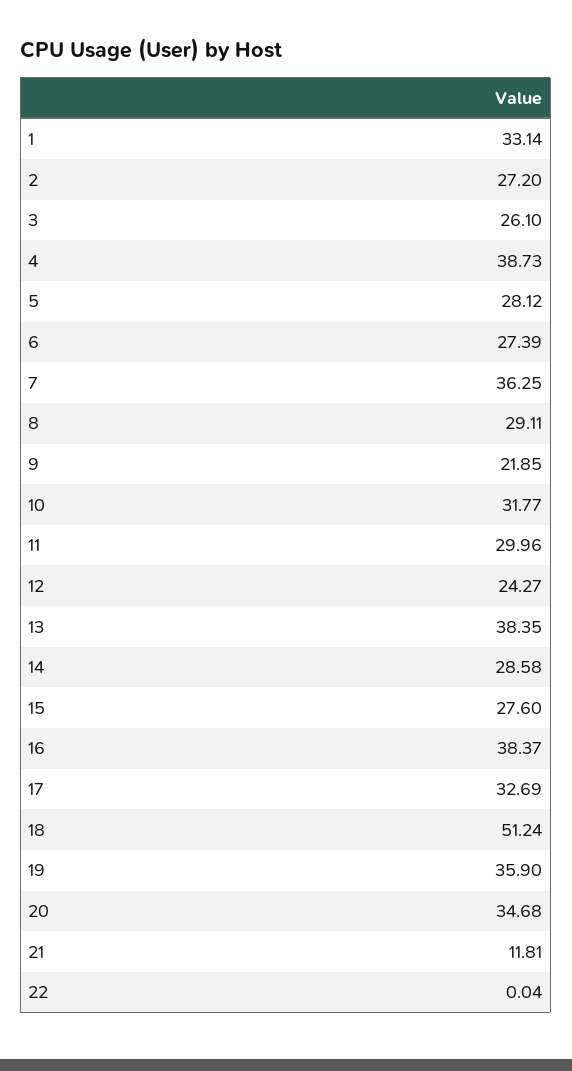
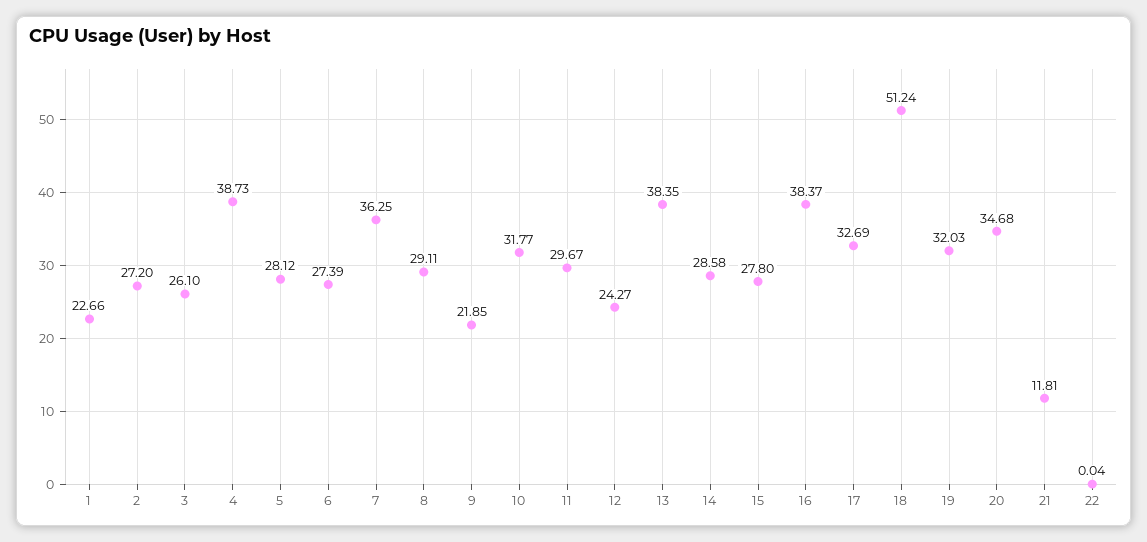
  {
-   "1": 33.14,
+   "1": 22.66,
    "2": 27.2,
    "3": 26.1,
    "4": 38.73,
    "5": 28.12,
    "6": 27.39,
    "7": 36.25,
    "8": 29.11,
    "9": 21.85,
    "10": 31.77,
-   "11": 29.96,
+   "11": 29.67,
    "12": 24.27,
    "13": 38.35,
    "14": 28.58,
-   "15": 27.6,
+   "15": 27.8,
    "16": 38.37,
    "17": 32.69,
    "18": 51.24,
-   "19": 35.9,
+   "19": 32.03,
    "20": 34.68,
    "21": 11.81,
    "22": 0.04
  }

